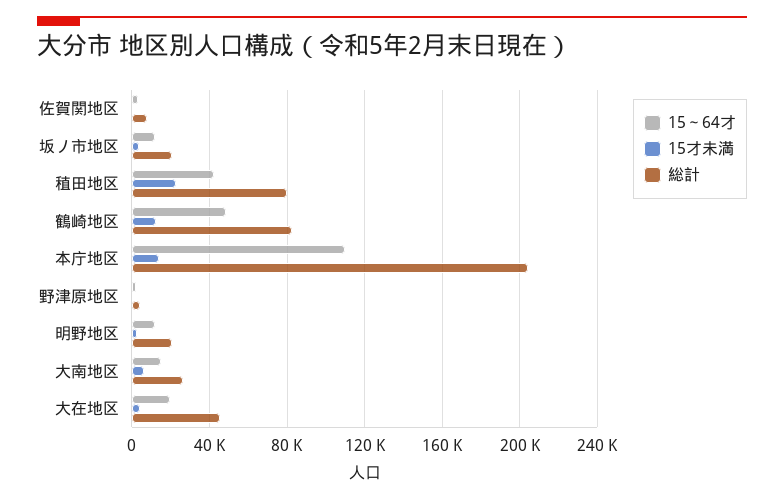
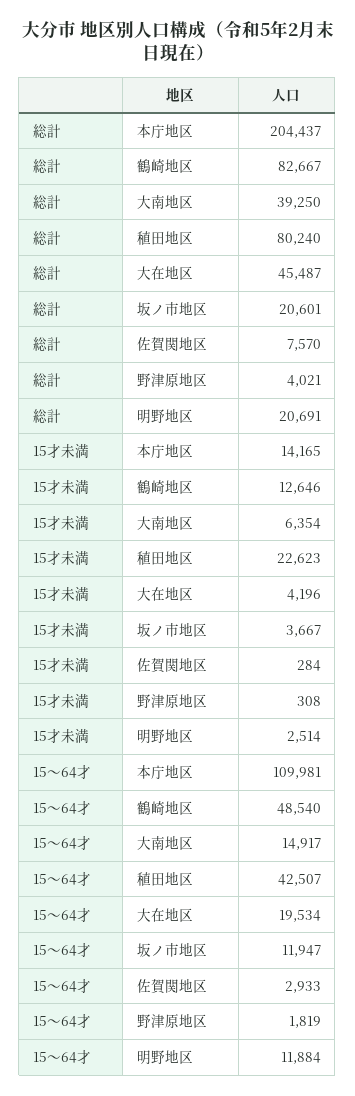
  {
    "15～64才": {
      "佐賀関地区": 2933,
      "坂ノ市地区": 11947,
      "稙田地区": 42507,
      "鶴崎地区": 48540,
      "本庁地区": 109981,
      "野津原地区": 1819,
      "明野地区": 11884,
      "大南地区": 14917,
      "大在地区": 19534
    },
    "15才未満": {
      "佐賀関地区": 284,
      "坂ノ市地区": 3667,
      "稙田地区": 22623,
      "鶴崎地区": 12646,
      "本庁地区": 14165,
      "野津原地区": 308,
      "明野地区": 2514,
      "大南地区": 6354,
      "大在地区": 4196
    },
    "総計": {
      "佐賀関地区": 7570,
      "坂ノ市地区": 20601,
      "稙田地区": 80240,
      "鶴崎地区": 82667,
      "本庁地区": 204437,
      "野津原地区": 4021,
      "明野地区": 20691,
-     "大南地区": 25000,
+     "大南地区": 39250,
      "大在地区": 45487
    }
  }

